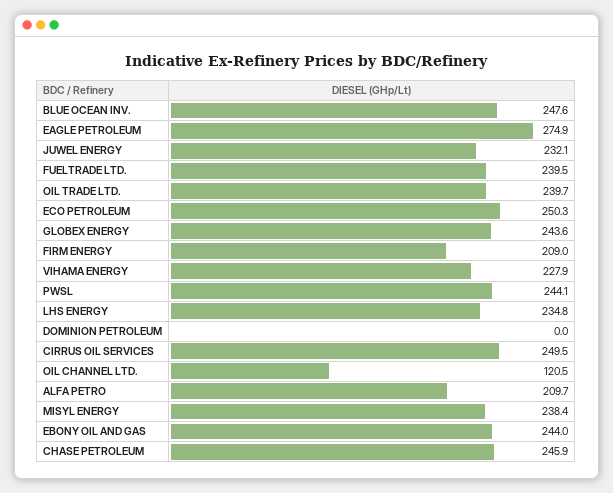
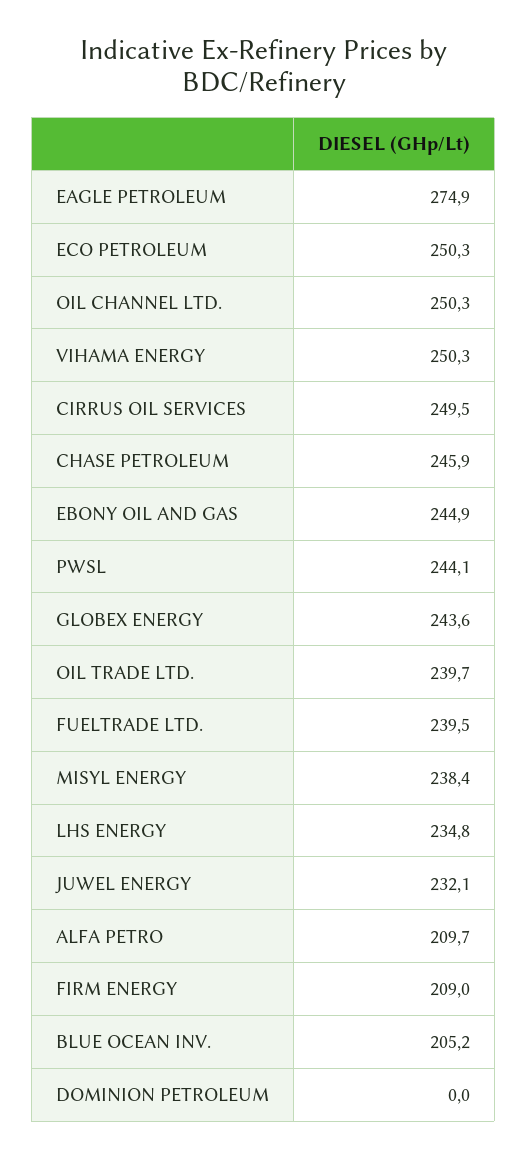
  {
-   "BLUE OCEAN INV.": 247.6,
+   "BLUE OCEAN INV.": 205.2,
    "EAGLE PETROLEUM": 274.9,
    "JUWEL ENERGY": 232.1,
    "FUELTRADE LTD.": 239.5,
    "OIL TRADE LTD.": 239.7,
    "ECO PETROLEUM": 250.3,
    "GLOBEX ENERGY": 243.6,
    "FIRM ENERGY": 209,
-   "VIHAMA ENERGY": 227.9,
+   "VIHAMA ENERGY": 250.3,
    "PWSL": 244.1,
    "LHS ENERGY": 234.8,
    "DOMINION PETROLEUM": 0,
    "CIRRUS OIL SERVICES": 249.5,
-   "OIL CHANNEL LTD.": 120.5,
+   "OIL CHANNEL LTD.": 250.3,
    "ALFA PETRO": 209.7,
    "MISYL ENERGY": 238.4,
-   "EBONY OIL AND GAS": 244,
+   "EBONY OIL AND GAS": 244.9,
    "CHASE PETROLEUM": 245.9
  }

